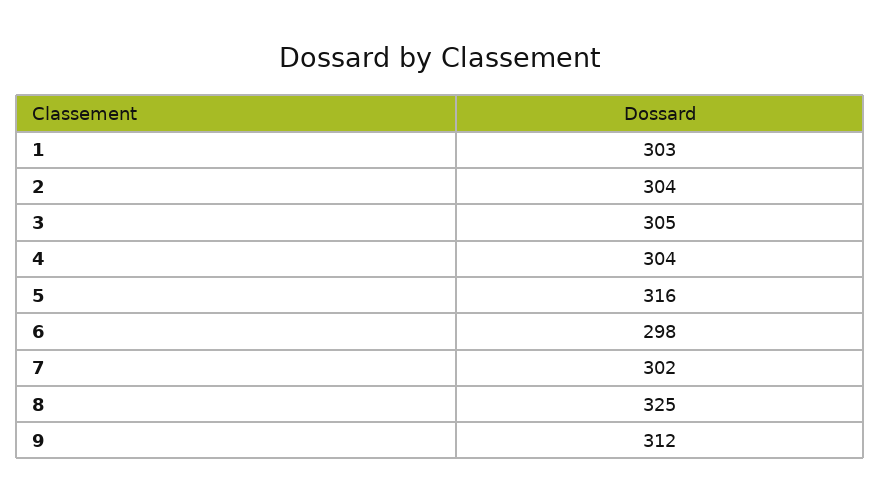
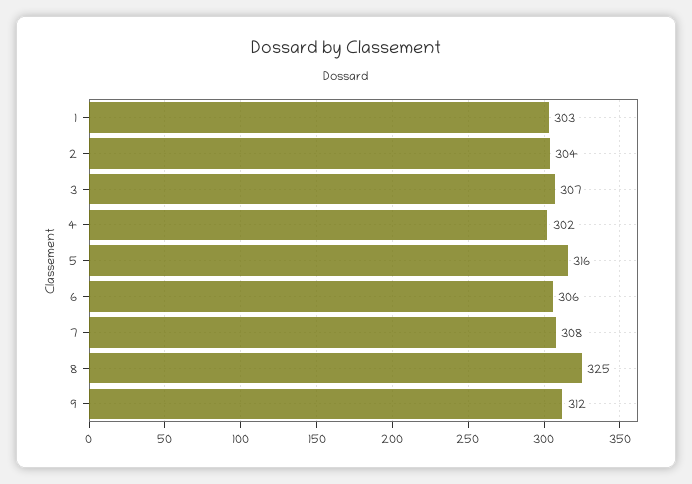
  {
    "1": 303,
    "2": 304,
-   "3": 305,
+   "3": 307,
-   "4": 304,
+   "4": 302,
    "5": 316,
-   "6": 298,
+   "6": 306,
-   "7": 302,
+   "7": 308,
    "8": 325,
    "9": 312
  }

